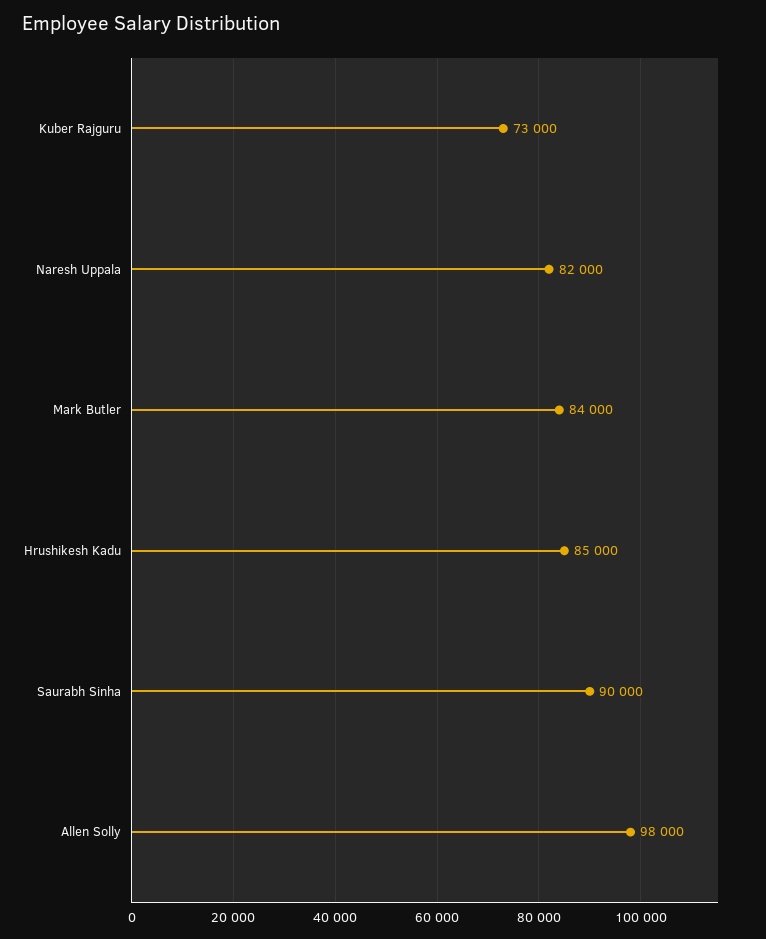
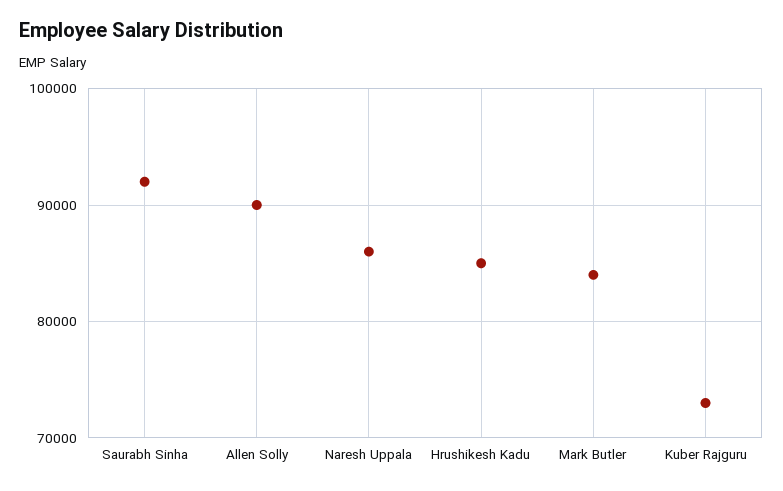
  {
    "Kuber Rajguru": 73000,
-   "Naresh Uppala": 82000,
+   "Naresh Uppala": 86000,
    "Mark Butler": 84000,
    "Hrushikesh Kadu": 85000,
-   "Saurabh Sinha": 90000,
+   "Saurabh Sinha": 92000,
-   "Allen Solly": 98000
+   "Allen Solly": 90000
  }

